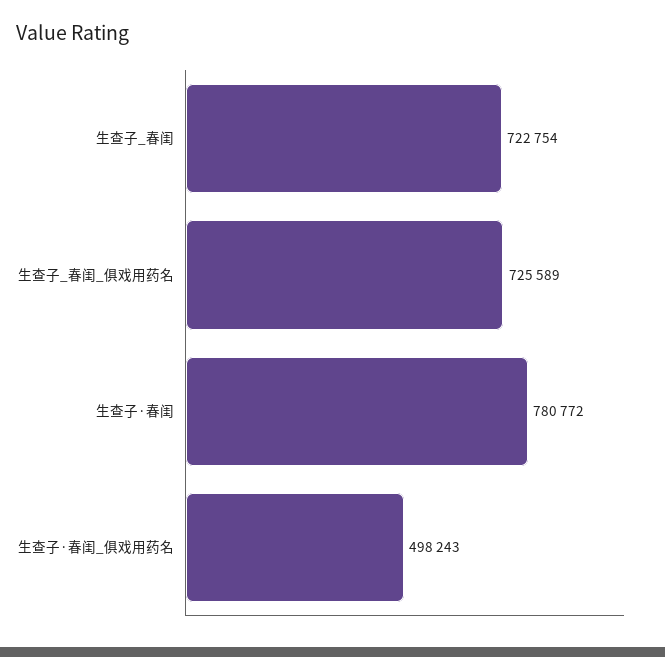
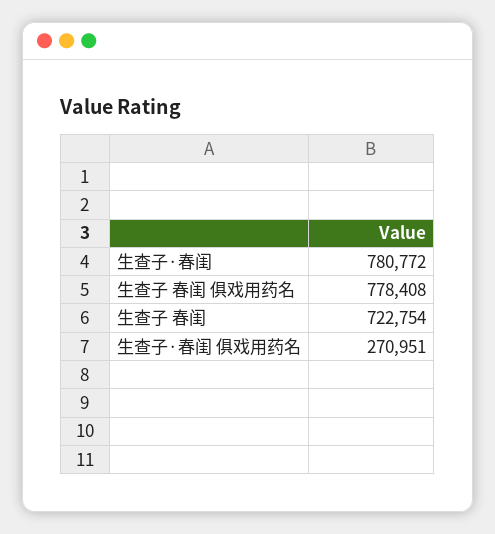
  {
    "生查子_春闺": 722754,
-   "生查子_春闺_俱戏用药名": 725589,
+   "生查子_春闺_俱戏用药名": 778408,
    "生查子·春闺": 780772,
-   "生查子·春闺_俱戏用药名": 498243
+   "生查子·春闺_俱戏用药名": 270951
  }

